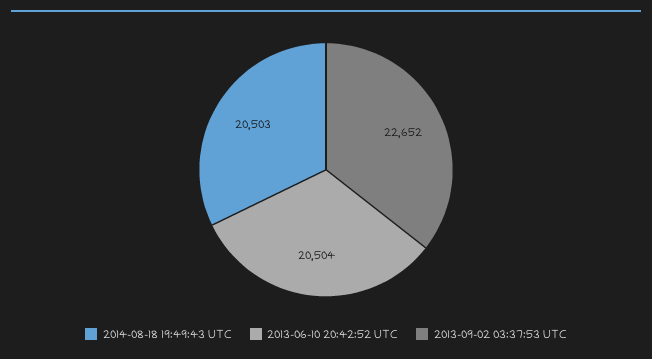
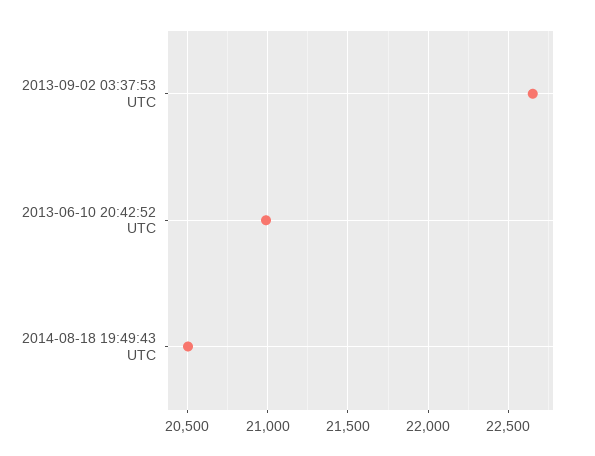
  {
    "2014-08-18 19:49:43 UTC": 20503,
-   "2013-06-10 20:42:52 UTC": 20504,
+   "2013-06-10 20:42:52 UTC": 21000,
    "2013-09-02 03:37:53 UTC": 22652
  }

